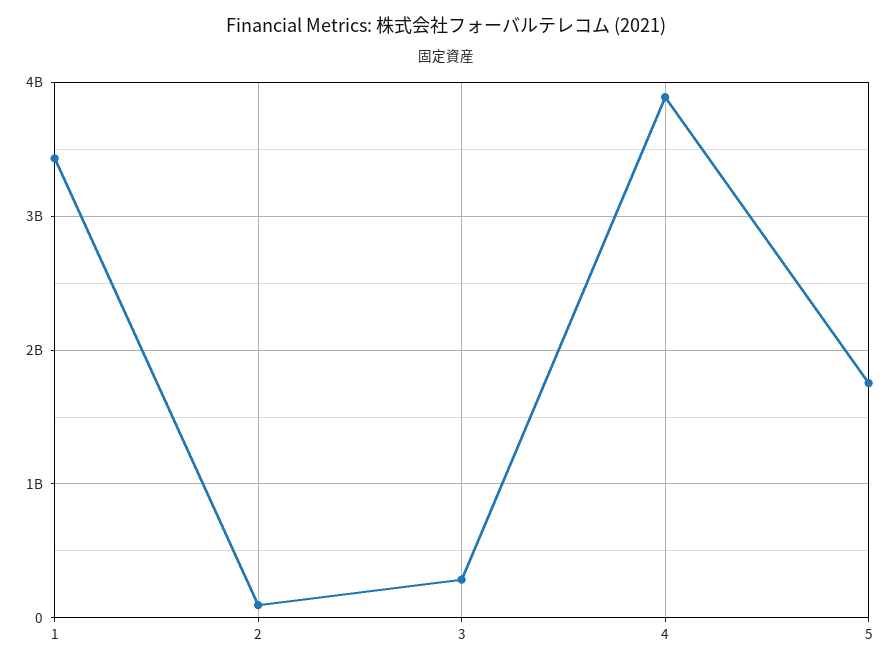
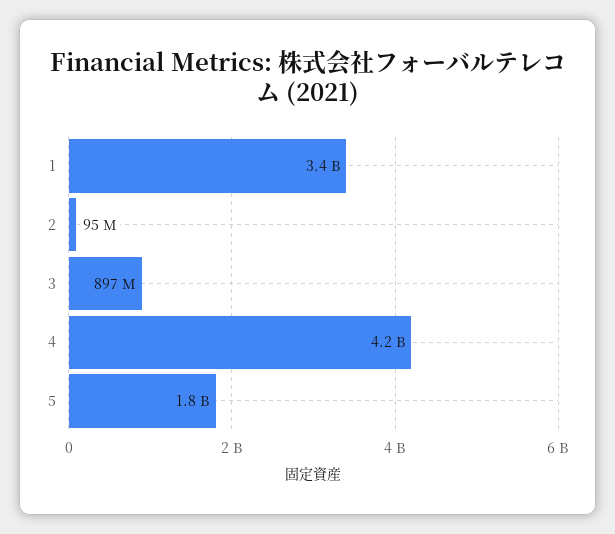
  {
    "1": 3400000000,
    "2": 95000000,
-   "3": 300000000,
+   "3": 897000000,
-   "4": 3900000000,
+   "4": 4200000000,
    "5": 1800000000
  }

